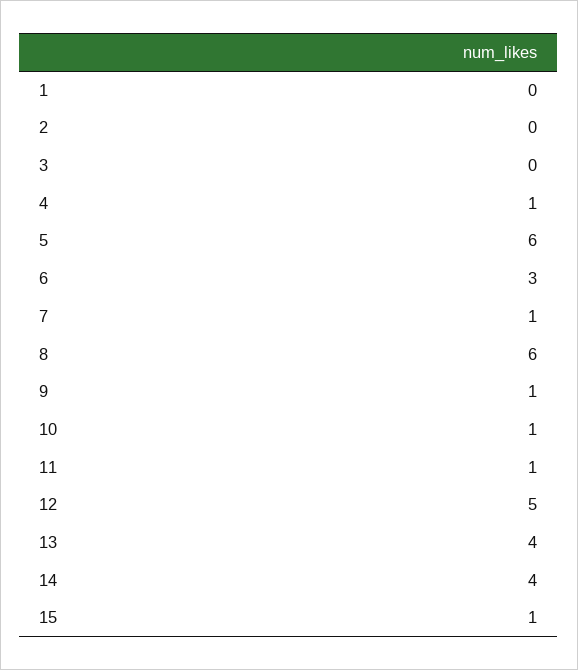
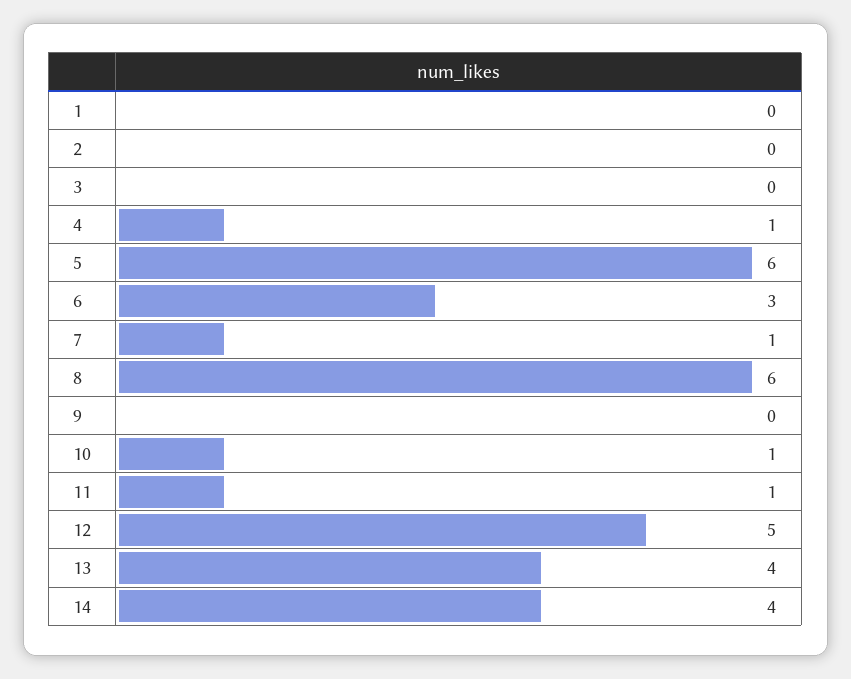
  {
    "1": 0,
    "2": 0,
    "3": 0,
    "4": 1,
    "5": 6,
    "6": 3,
    "7": 1,
    "8": 6,
-   "9": 1,
+   "9": 0,
    "10": 1,
    "11": 1,
    "12": 5,
    "13": 4,
-   "14": 4,
+   "14": 4
-   "15": 1
  }

